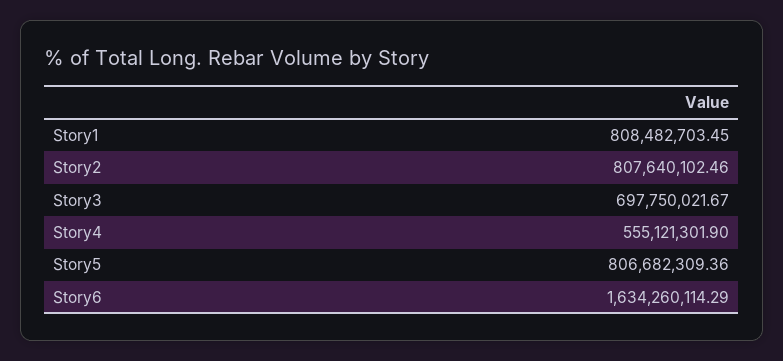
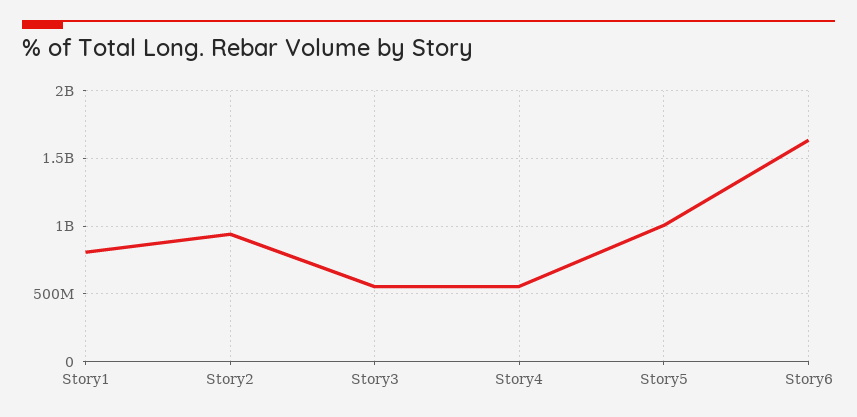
  {
    "Story1": 808482703.45,
-   "Story2": 807640102.46,
+   "Story2": 950000000,
-   "Story3": 697750021.67,
+   "Story3": 550000000,
    "Story4": 555121301.9,
-   "Story5": 806682309.36,
+   "Story5": 1000000000,
    "Story6": 1634260114.29
  }

